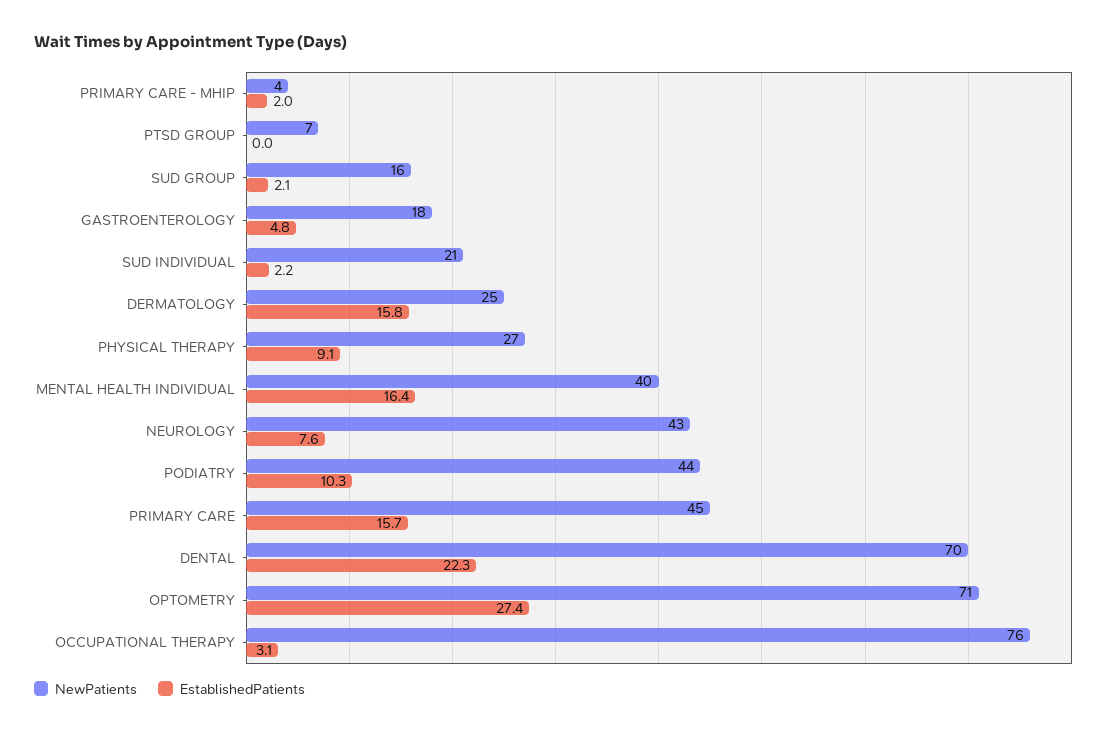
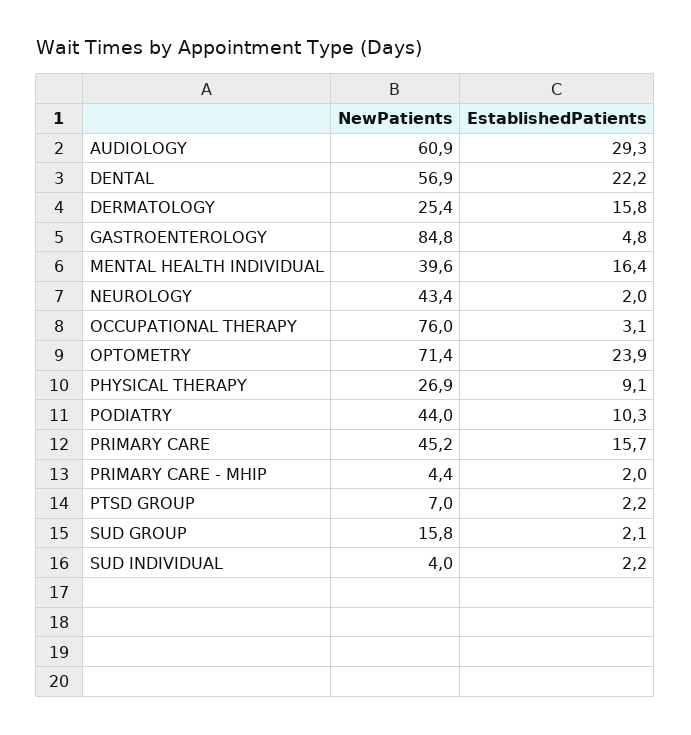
  {
    "NewPatients": {
      "PRIMARY CARE - MHIP": 4.4,
      "PTSD GROUP": 7,
      "SUD GROUP": 15.8,
-     "GASTROENTEROLOGY": 18,
+     "GASTROENTEROLOGY": 84.8,
-     "SUD INDIVIDUAL": 21,
+     "SUD INDIVIDUAL": 4,
      "DERMATOLOGY": 25.4,
      "PHYSICAL THERAPY": 26.9,
      "MENTAL HEALTH INDIVIDUAL": 39.6,
      "NEUROLOGY": 43.4,
      "PODIATRY": 44,
      "PRIMARY CARE": 45.2,
-     "DENTAL": 70,
+     "DENTAL": 56.9,
      "OPTOMETRY": 71.4,
-     "OCCUPATIONAL THERAPY": 76
+     "OCCUPATIONAL THERAPY": 76,
+     "AUDIOLOGY": 60.9
    },
    "EstablishedPatients": {
      "PRIMARY CARE - MHIP": 2,
-     "PTSD GROUP": 0,
+     "PTSD GROUP": 2.2,
      "SUD GROUP": 2.1,
      "GASTROENTEROLOGY": 4.8,
      "SUD INDIVIDUAL": 2.2,
      "DERMATOLOGY": 15.8,
      "PHYSICAL THERAPY": 9.1,
      "MENTAL HEALTH INDIVIDUAL": 16.4,
-     "NEUROLOGY": 7.6,
+     "NEUROLOGY": 2,
      "PODIATRY": 10.3,
      "PRIMARY CARE": 15.7,
-     "DENTAL": 22.3,
+     "DENTAL": 22.2,
-     "OPTOMETRY": 27.4,
+     "OPTOMETRY": 23.9,
-     "OCCUPATIONAL THERAPY": 3.1
+     "OCCUPATIONAL THERAPY": 3.1,
+     "AUDIOLOGY": 29.3
    }
  }

